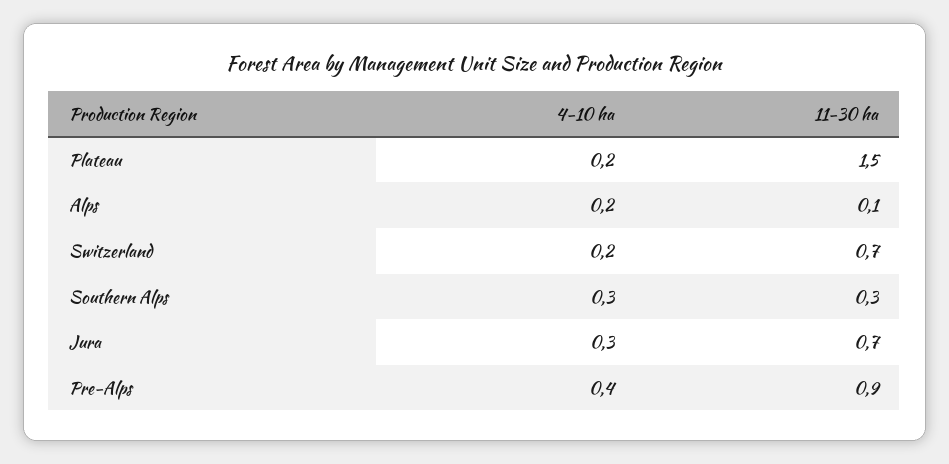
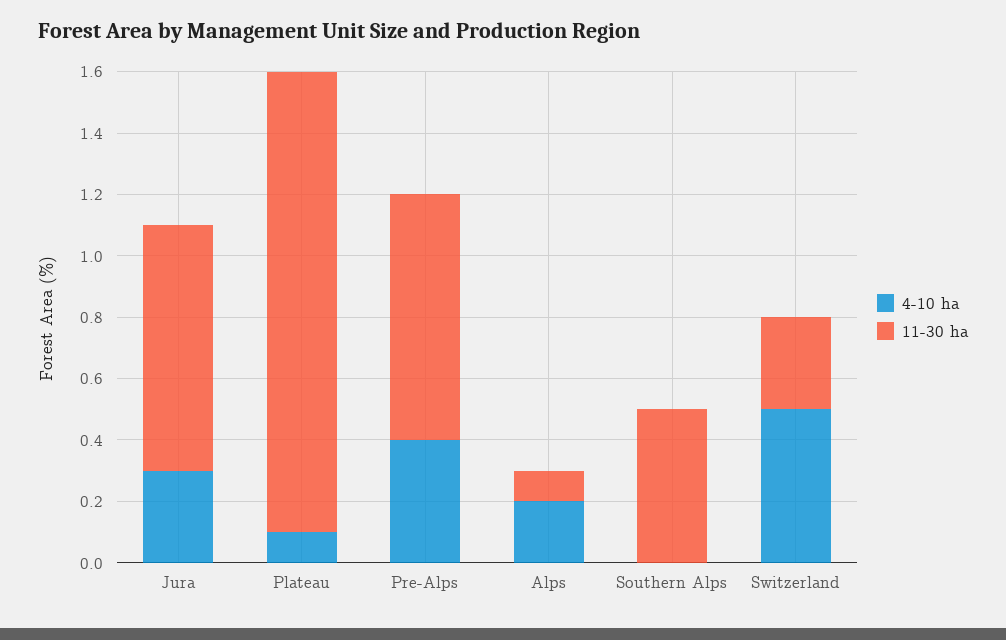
  {
    "4-10 ha": {
-     "Plateau": 0.2,
+     "Plateau": 0.1,
      "Alps": 0.2,
-     "Switzerland": 0.2,
+     "Switzerland": 0.5,
-     "Southern Alps": 0.3,
+     "Southern Alps": 0,
      "Jura": 0.3,
      "Pre-Alps": 0.4
    },
    "11-30 ha": {
      "Plateau": 1.5,
      "Alps": 0.1,
-     "Switzerland": 0.7,
+     "Switzerland": 0.3,
-     "Southern Alps": 0.3,
+     "Southern Alps": 0.5,
-     "Jura": 0.7,
+     "Jura": 0.8,
-     "Pre-Alps": 0.9
+     "Pre-Alps": 0.8
    }
  }

